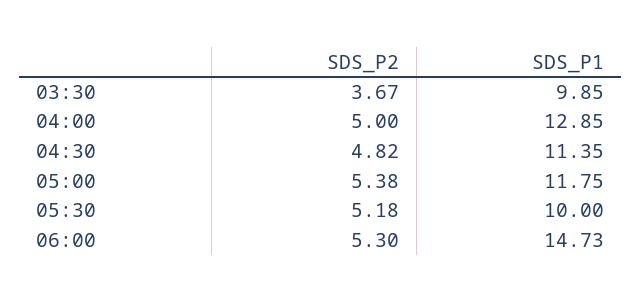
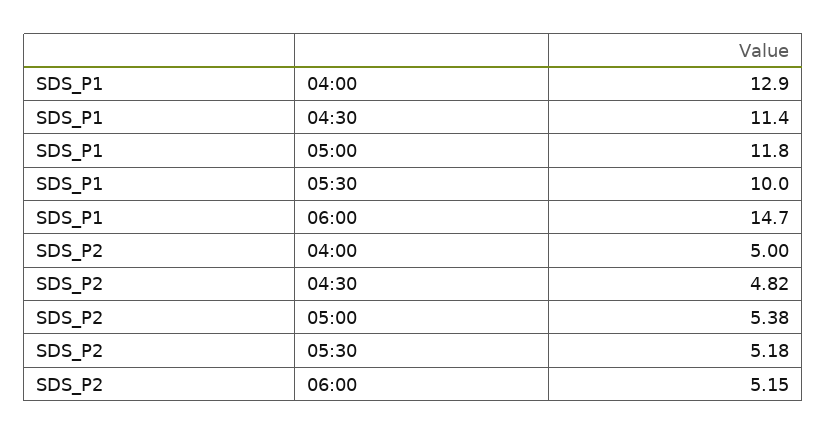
  {
    "SDS_P2": {
-     "03:30": 3.67,
      "04:00": 5,
      "04:30": 4.82,
      "05:00": 5.38,
      "05:30": 5.18,
-     "06:00": 5.3
+     "06:00": 5.15
    },
    "SDS_P1": {
-     "03:30": 9.85,
      "04:00": 12.85,
      "04:30": 11.35,
      "05:00": 11.75,
      "05:30": 10,
      "06:00": 14.73
    }
  }

